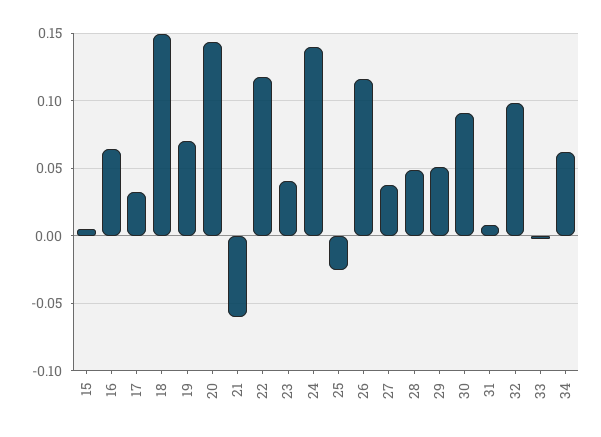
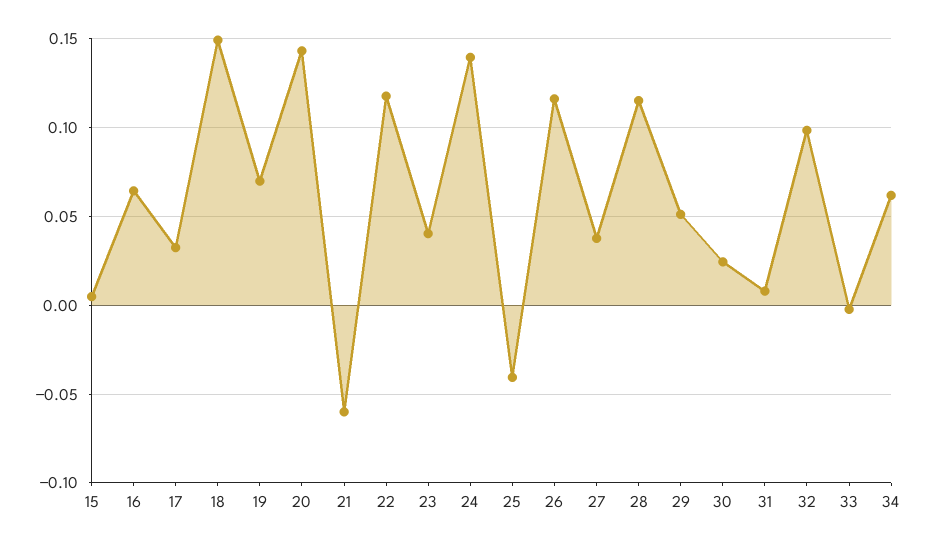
  {
    "15": 0.005,
    "16": 0.065,
    "17": 0.035,
    "18": 0.15,
    "19": 0.07,
    "20": 0.145,
    "21": -0.06,
    "22": 0.12,
    "23": 0.04,
    "24": 0.14,
-   "25": -0.025,
+   "25": -0.04,
    "26": 0.115,
    "27": 0.04,
-   "28": 0.05,
+   "28": 0.115,
    "29": 0.05,
-   "30": 0.09,
+   "30": 0.025,
    "31": 0.01,
    "32": 0.1,
    "33": 0,
    "34": 0.06
  }

